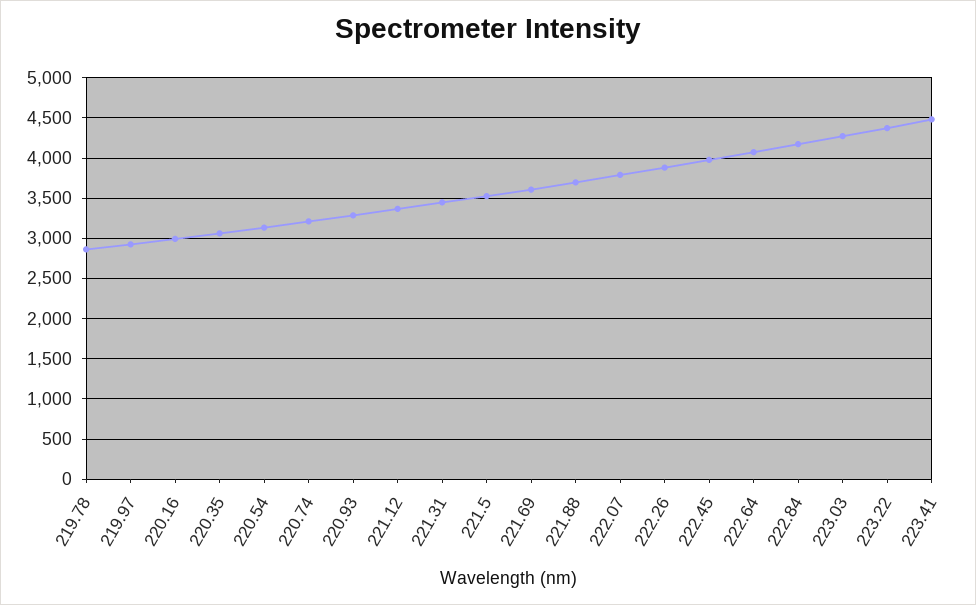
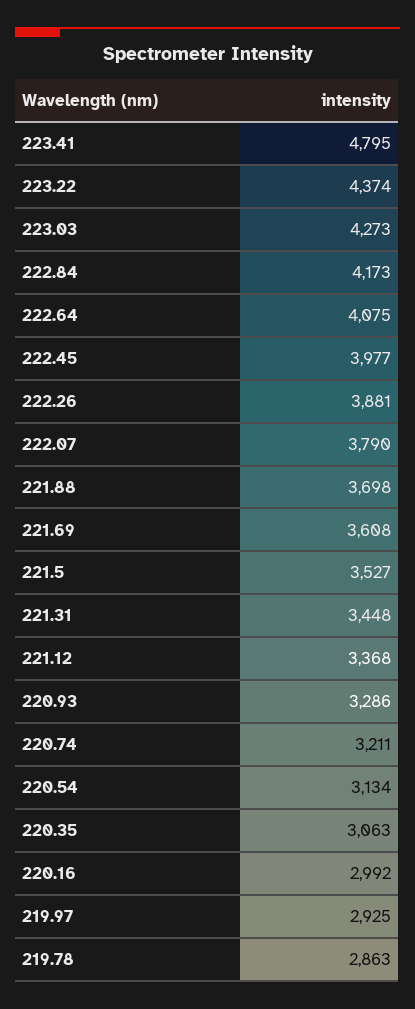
  {
    "219.78": 2863,
    "219.97": 2925,
    "220.16": 2992,
    "220.35": 3063,
    "220.54": 3134,
    "220.74": 3211,
    "220.93": 3286,
    "221.12": 3368,
    "221.31": 3448,
    "221.5": 3527,
    "221.69": 3608,
    "221.88": 3698,
    "222.07": 3790,
    "222.26": 3881,
    "222.45": 3977,
    "222.64": 4075,
    "222.84": 4173,
    "223.03": 4273,
    "223.22": 4374,
-   "223.41": 4500
+   "223.41": 4795
  }

